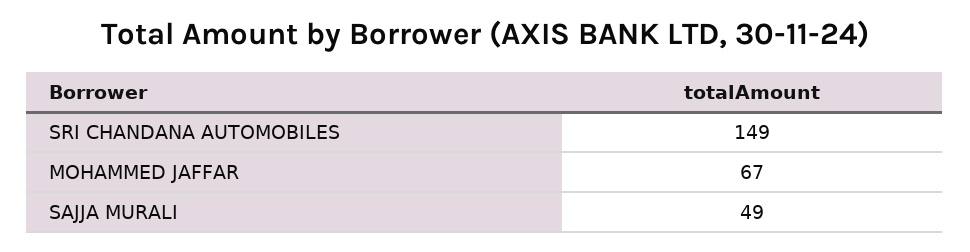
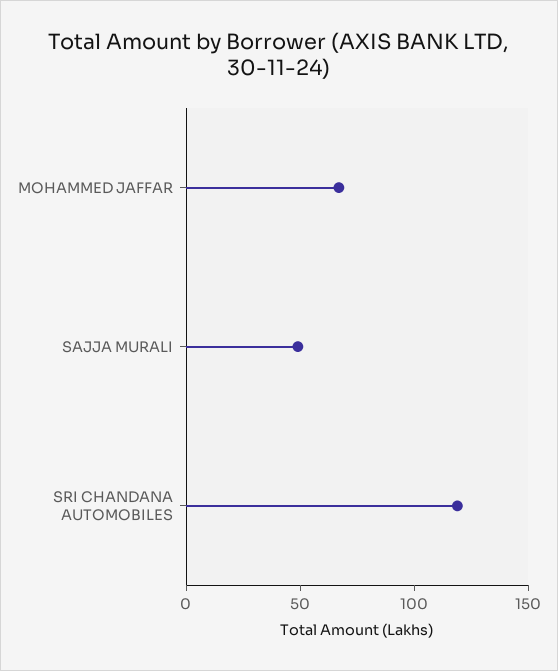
  {
-   "SRI CHANDANA AUTOMOBILES": 149,
+   "SRI CHANDANA AUTOMOBILES": 120,
    "MOHAMMED JAFFAR": 67,
    "SAJJA MURALI": 49
  }

